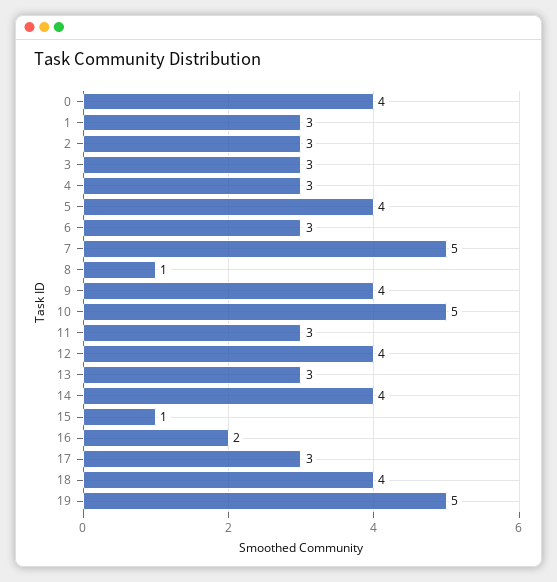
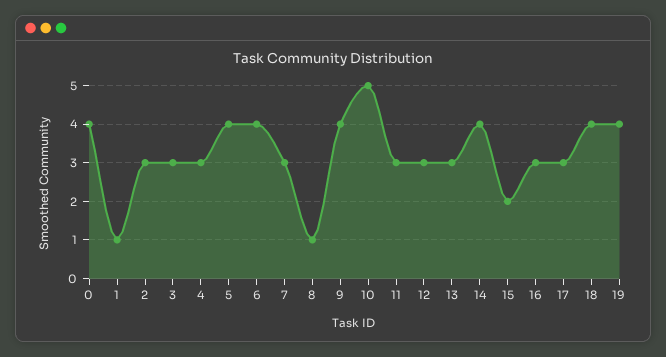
  {
    "0": 4,
-   "1": 3,
+   "1": 1,
    "2": 3,
    "3": 3,
    "4": 3,
    "5": 4,
-   "6": 3,
+   "6": 4,
-   "7": 5,
+   "7": 3,
    "8": 1,
    "9": 4,
    "10": 5,
    "11": 3,
-   "12": 4,
+   "12": 3,
    "13": 3,
    "14": 4,
-   "15": 1,
+   "15": 2,
-   "16": 2,
+   "16": 3,
    "17": 3,
    "18": 4,
-   "19": 5
+   "19": 4
  }

